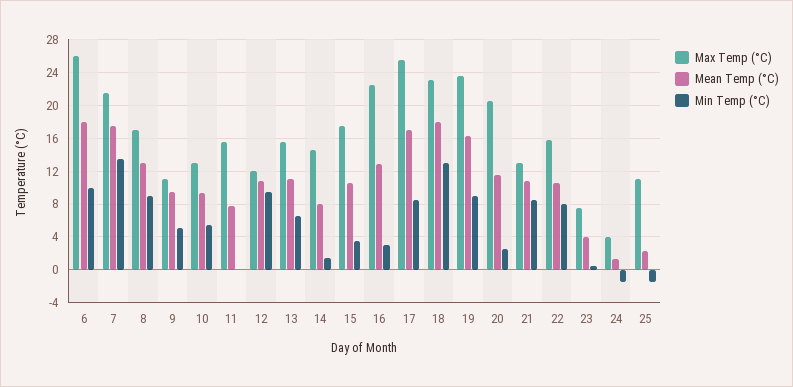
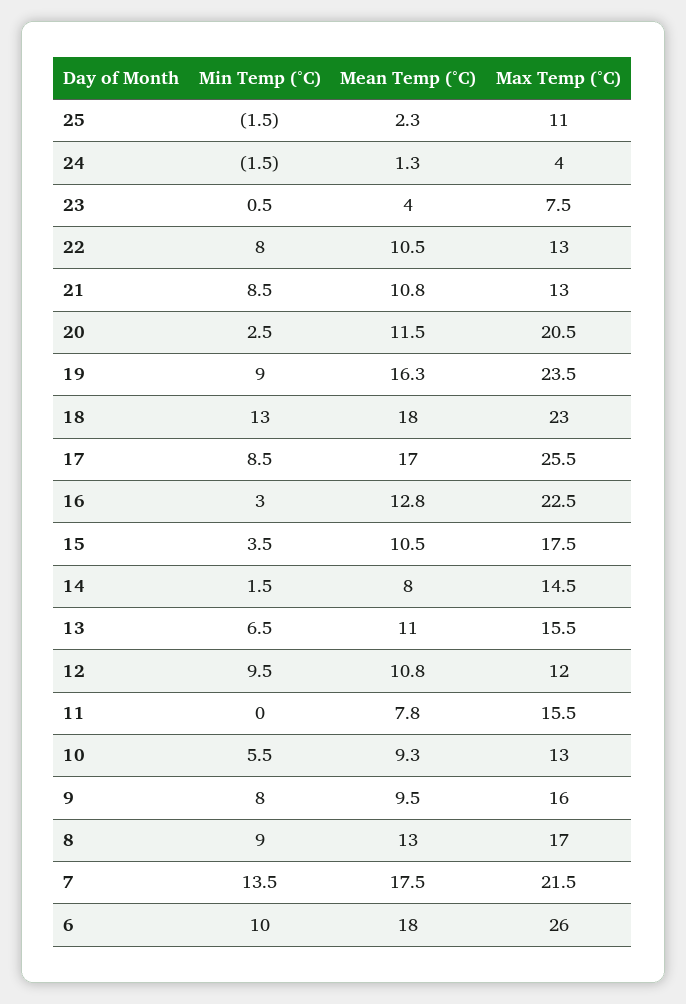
  {
    "Max Temp (°C)": {
      "6": 26,
      "7": 21.5,
      "8": 17,
-     "9": 11,
+     "9": 16,
      "10": 13,
      "11": 15.5,
      "12": 12,
      "13": 15.5,
      "14": 14.5,
      "15": 17.5,
      "16": 22.5,
      "17": 25.5,
      "18": 23,
      "19": 23.5,
      "20": 20.5,
      "21": 13,
-     "22": 16,
+     "22": 13,
      "23": 7.5,
      "24": 4,
      "25": 11
    },
    "Mean Temp (°C)": {
      "6": 18,
      "7": 17.5,
      "8": 13,
      "9": 9.5,
      "10": 9.3,
      "11": 7.8,
      "12": 10.8,
      "13": 11,
      "14": 8,
      "15": 10.5,
      "16": 12.8,
      "17": 17,
      "18": 18,
      "19": 16.3,
      "20": 11.5,
      "21": 10.8,
      "22": 10.5,
      "23": 4,
      "24": 1.3,
      "25": 2.3
    },
    "Min Temp (°C)": {
      "6": 10,
      "7": 13.5,
      "8": 9,
-     "9": 5,
+     "9": 8,
      "10": 5.5,
      "11": 0,
      "12": 9.5,
      "13": 6.5,
      "14": 1.5,
      "15": 3.5,
      "16": 3,
      "17": 8.5,
      "18": 13,
      "19": 9,
      "20": 2.5,
      "21": 8.5,
      "22": 8,
      "23": 0.5,
      "24": -1.5,
      "25": -1.5
    }
  }

